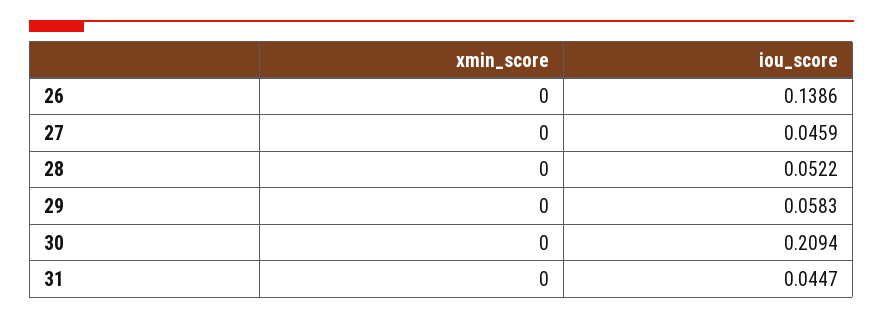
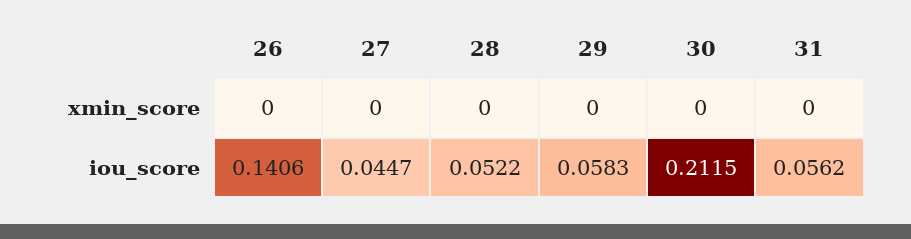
  {
    "xmin_score": {
      "26": 0,
      "27": 0,
      "28": 0,
      "29": 0,
      "30": 0,
      "31": 0
    },
    "iou_score": {
-     "26": 0.1386,
+     "26": 0.1406,
-     "27": 0.0459,
+     "27": 0.0447,
      "28": 0.0522,
      "29": 0.0583,
-     "30": 0.2094,
+     "30": 0.2115,
-     "31": 0.0447
+     "31": 0.0562
    }
  }

